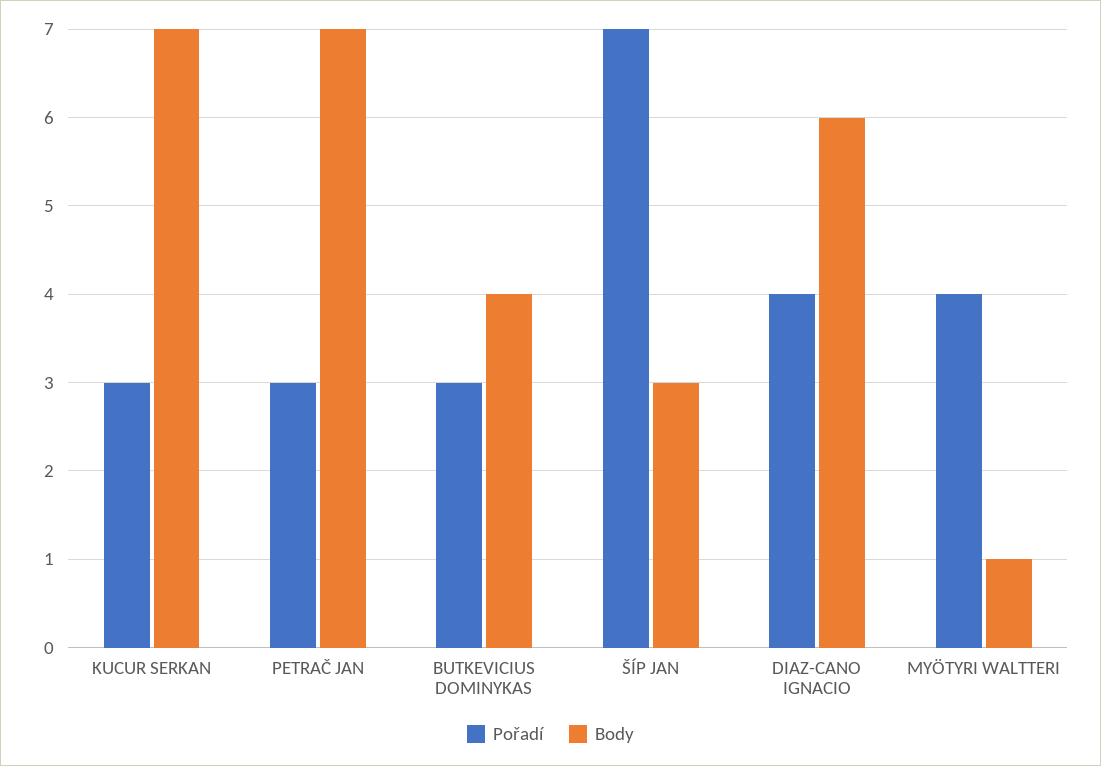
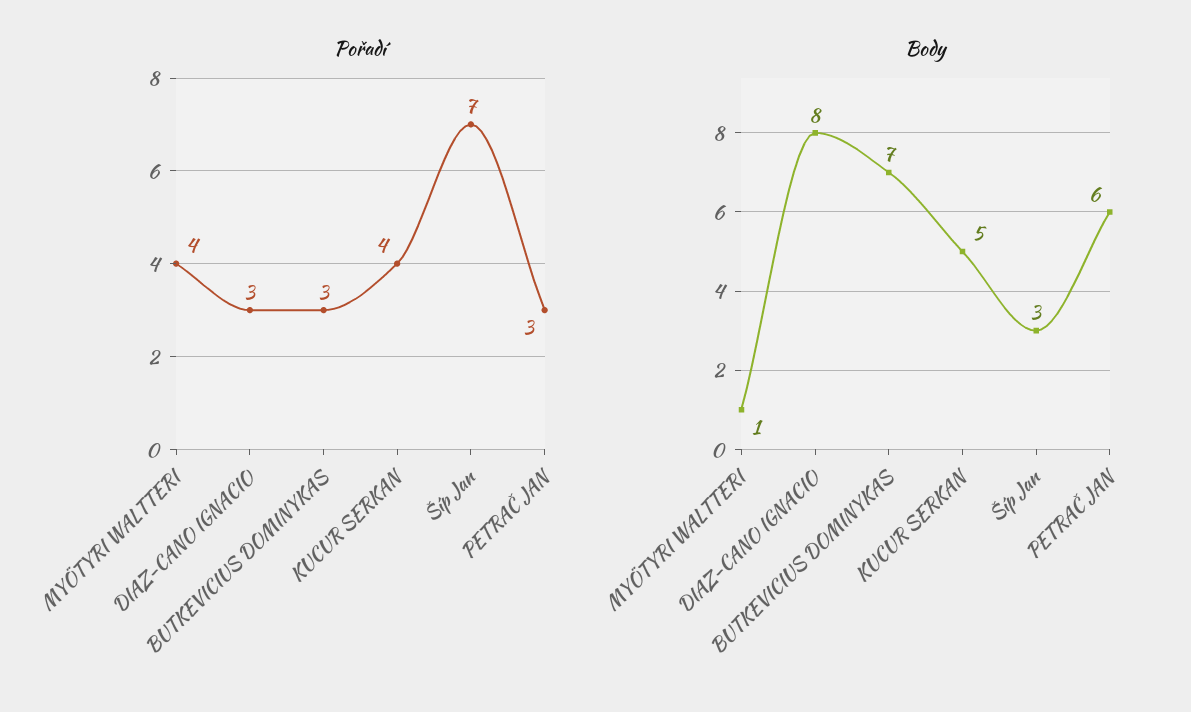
  {
    "Pořadí": {
-     "KUCUR SERKAN": 3,
+     "KUCUR SERKAN": 4,
      "PETRAČ JAN": 3,
      "BUTKEVICIUS DOMINYKAS": 3,
      "ŠÍP JAN": 7,
-     "DIAZ-CANO IGNACIO": 4,
+     "DIAZ-CANO IGNACIO": 3,
      "MYÖTYRI WALTTERI": 4
    },
    "Body": {
-     "KUCUR SERKAN": 7,
+     "KUCUR SERKAN": 5,
-     "PETRAČ JAN": 7,
+     "PETRAČ JAN": 6,
-     "BUTKEVICIUS DOMINYKAS": 4,
+     "BUTKEVICIUS DOMINYKAS": 7,
      "ŠÍP JAN": 3,
-     "DIAZ-CANO IGNACIO": 6,
+     "DIAZ-CANO IGNACIO": 8,
      "MYÖTYRI WALTTERI": 1
    }
  }

